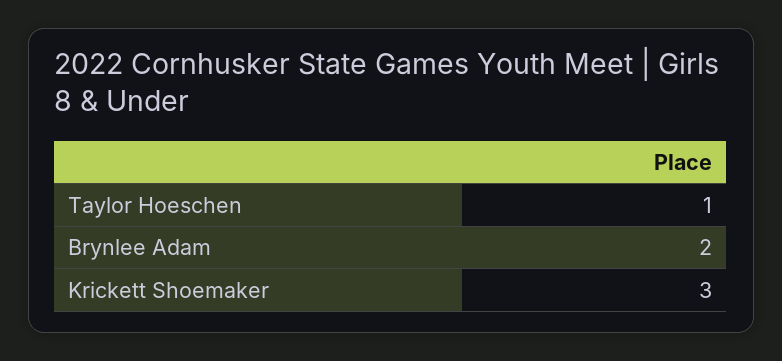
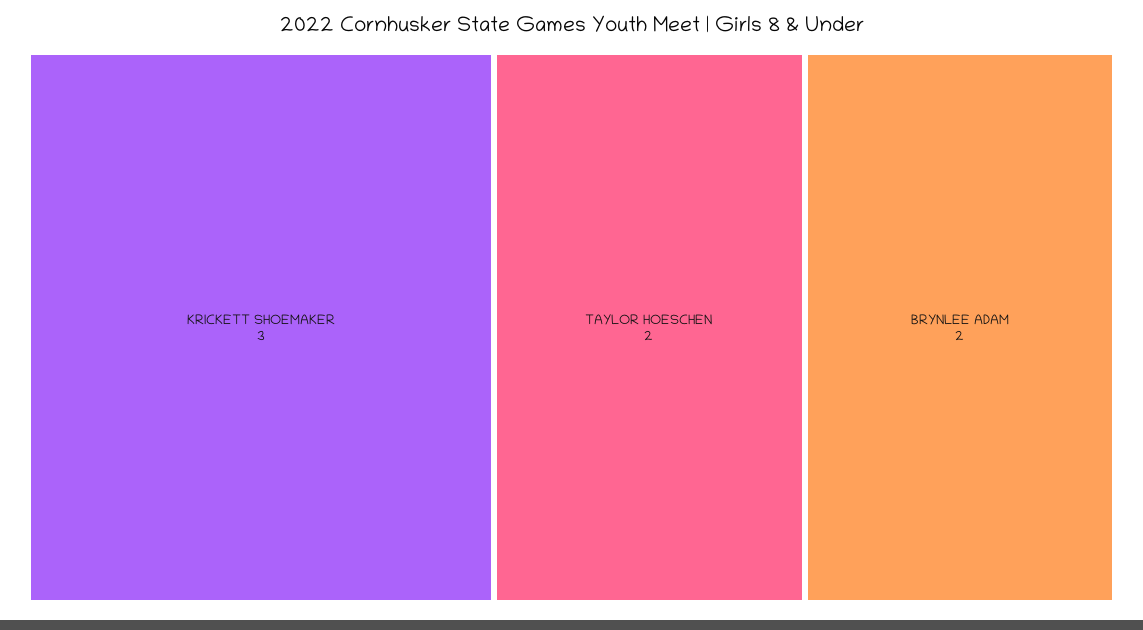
  {
-   "Taylor Hoeschen": 1,
+   "Taylor Hoeschen": 2,
    "Brynlee Adam": 2,
    "Krickett Shoemaker": 3
  }

